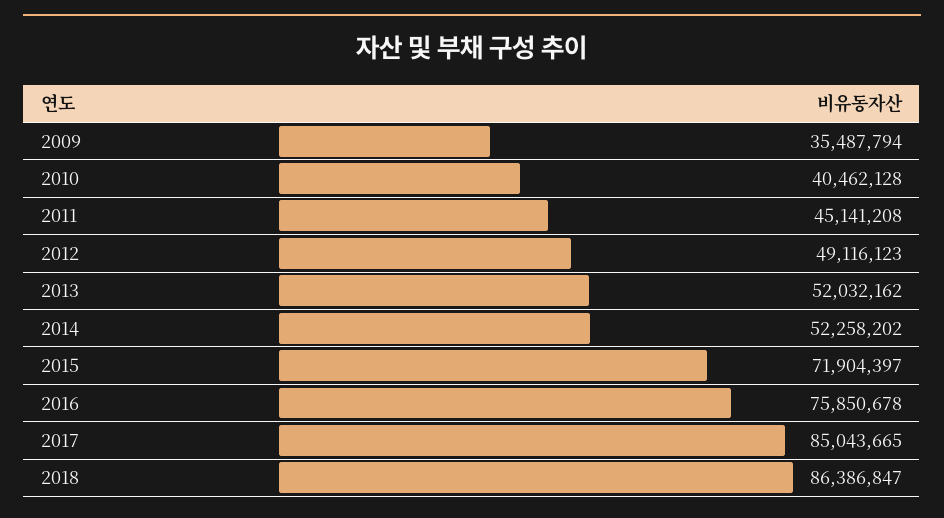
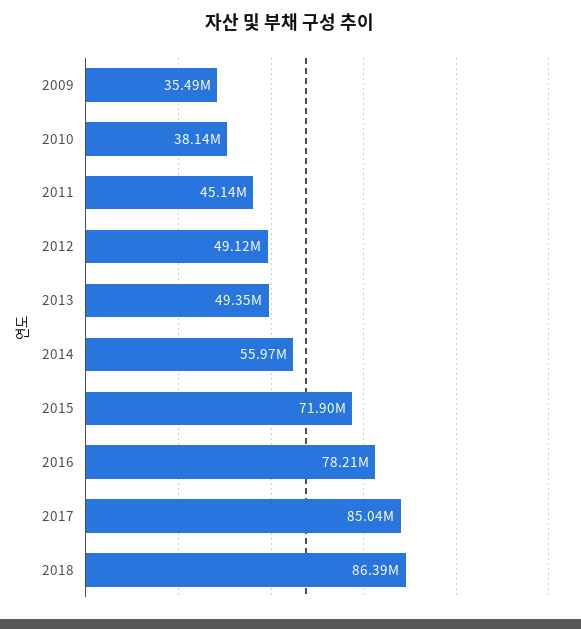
  {
    "2009": 35487794,
-   "2010": 40462128,
+   "2010": 38140000,
    "2011": 45141208,
    "2012": 49116123,
-   "2013": 52032162,
+   "2013": 49350000,
-   "2014": 52258202,
+   "2014": 55970000,
    "2015": 71904397,
-   "2016": 75850678,
+   "2016": 78210000,
    "2017": 85043665,
    "2018": 86386847
  }

